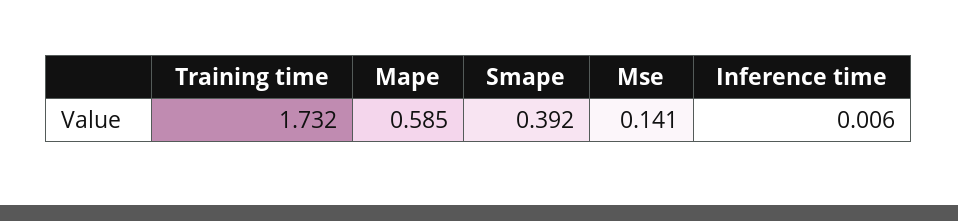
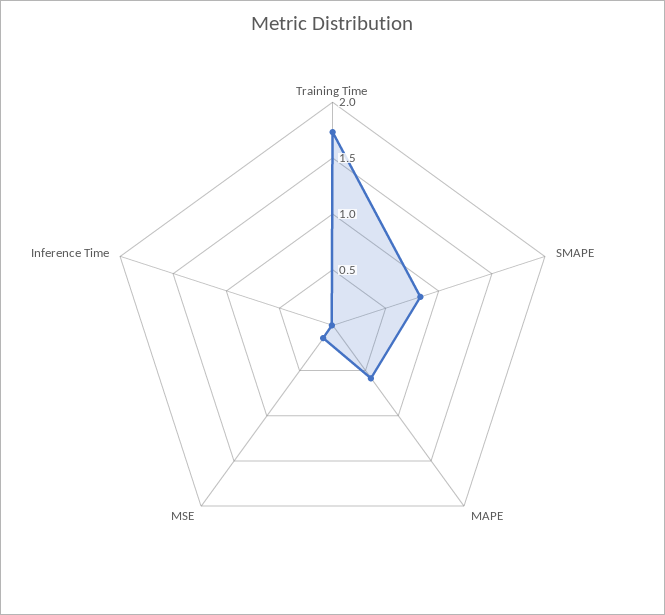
  {
    "Training time": 1.732,
    "Mape": 0.585,
-   "Smape": 0.392,
+   "Smape": 0.8,
    "Mse": 0.141,
    "Inference time": 0.006
  }

